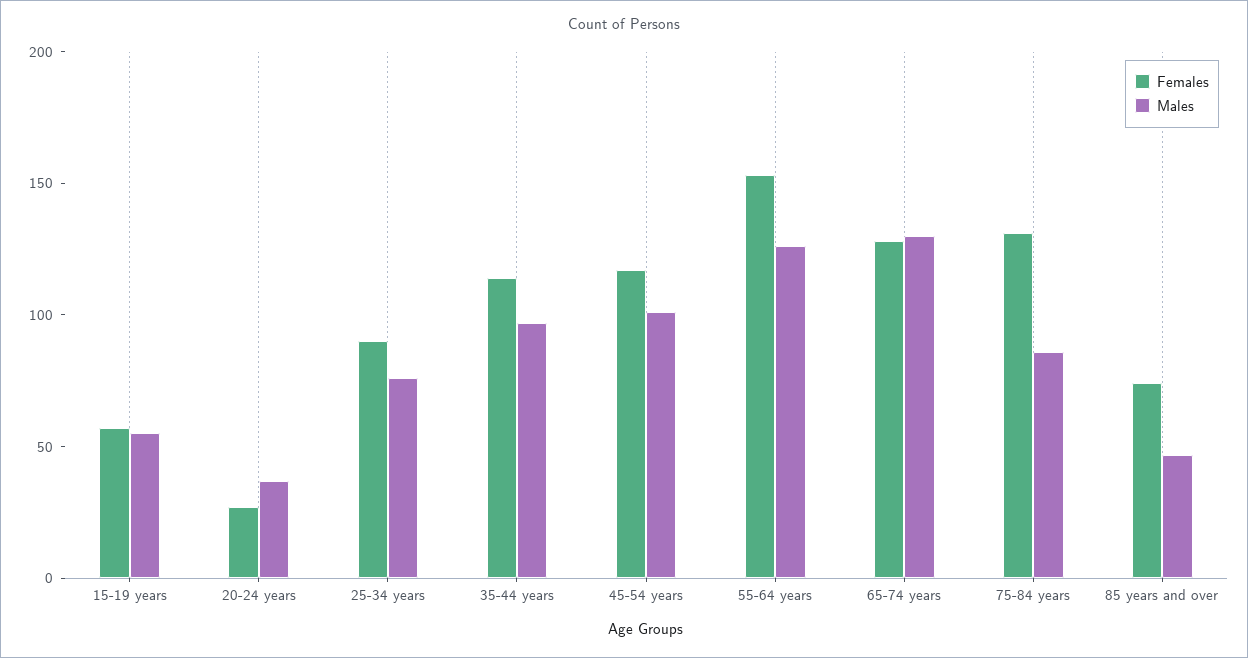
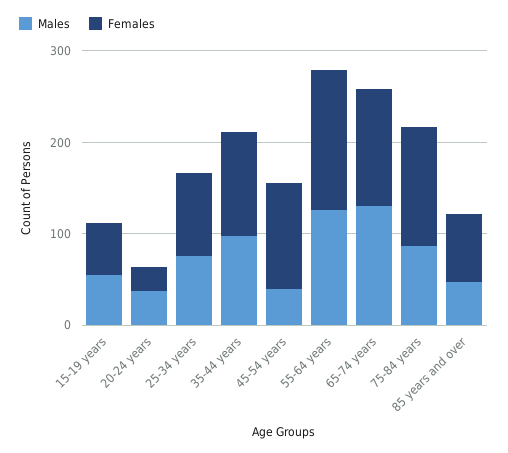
  {
    "Females": {
      "15-19 years": 60,
      "20-24 years": 30,
      "25-34 years": 90,
      "35-44 years": 110,
      "45-54 years": 120,
      "55-64 years": 150,
      "65-74 years": 130,
      "75-84 years": 130,
      "85 years and over": 70
    },
    "Males": {
      "15-19 years": 60,
      "20-24 years": 40,
      "25-34 years": 80,
      "35-44 years": 100,
-     "45-54 years": 100,
+     "45-54 years": 40,
      "55-64 years": 130,
      "65-74 years": 130,
      "75-84 years": 90,
      "85 years and over": 50
    }
  }

